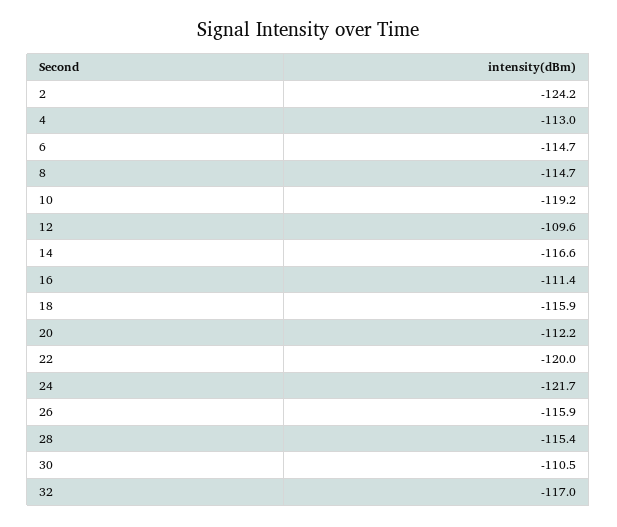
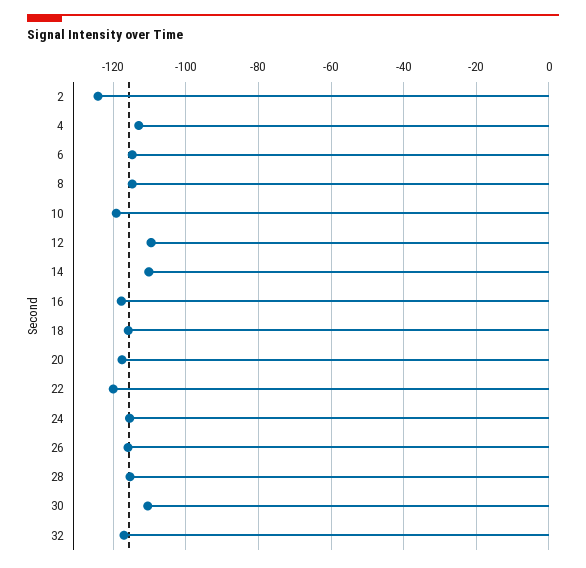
  {
    "2": -124.2,
    "4": -113,
    "6": -114.7,
    "8": -114.7,
    "10": -119.2,
    "12": -109.6,
-   "14": -116.6,
+   "14": -110,
-   "16": -111.4,
+   "16": -118,
    "18": -115.9,
-   "20": -112.2,
+   "20": -118,
    "22": -120,
-   "24": -121.7,
+   "24": -116,
    "26": -115.9,
    "28": -115.4,
    "30": -110.5,
    "32": -117
  }

